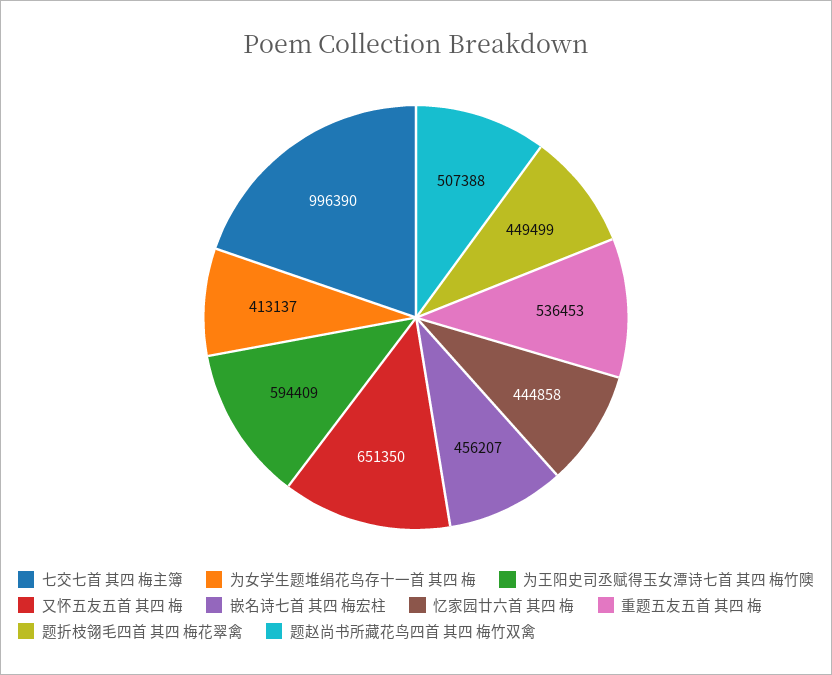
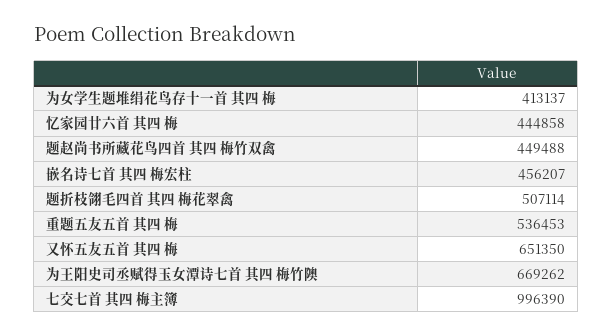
  {
    "七交七首 其四 梅主簿": 996390,
    "为女学生题堆绢花鸟存十一首 其四 梅": 413137,
-   "为王阳史司丞赋得玉女潭诗七首 其四 梅竹隩": 594409,
+   "为王阳史司丞赋得玉女潭诗七首 其四 梅竹隩": 669262,
    "又怀五友五首 其四 梅": 651350,
    "嵌名诗七首 其四 梅宏柱": 456207,
    "忆家园廿六首 其四 梅": 444858,
    "重题五友五首 其四 梅": 536453,
-   "题折枝翎毛四首 其四 梅花翠禽": 449499,
+   "题折枝翎毛四首 其四 梅花翠禽": 507114,
-   "题赵尚书所藏花鸟四首 其四 梅竹双禽": 507388
+   "题赵尚书所藏花鸟四首 其四 梅竹双禽": 449488
  }

